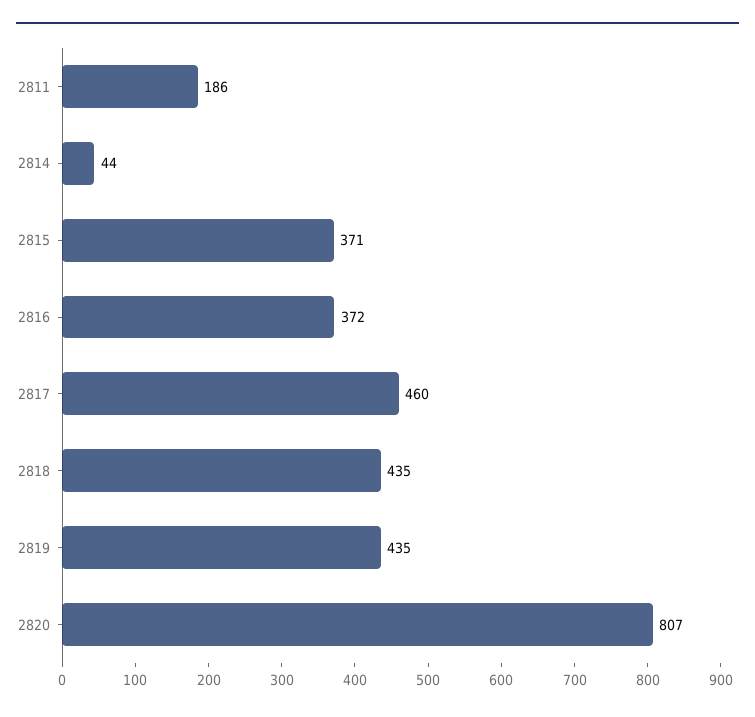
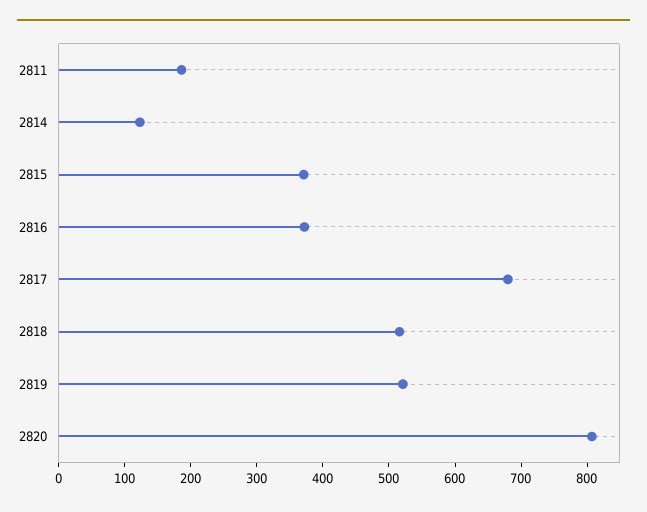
  {
    "2811": 186,
-   "2814": 44,
+   "2814": 120,
    "2815": 371,
    "2816": 372,
-   "2817": 460,
+   "2817": 680,
-   "2818": 435,
+   "2818": 520,
-   "2819": 435,
+   "2819": 520,
    "2820": 807
  }

